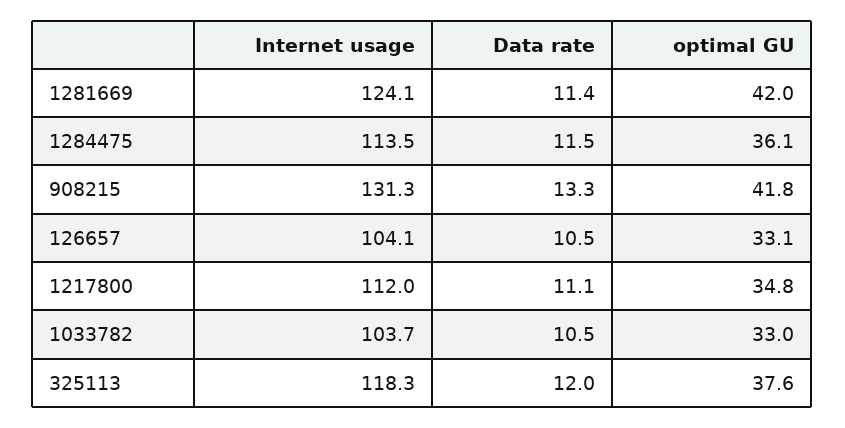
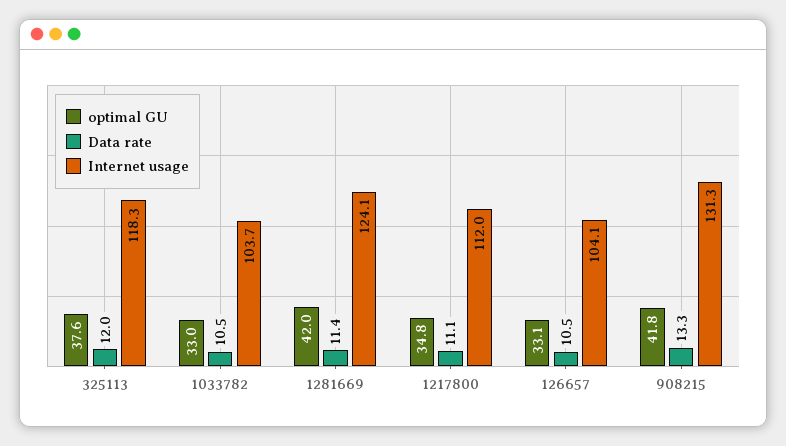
  {
    "Internet usage": {
      "1281669": 124.1,
-     "1284475": 113.5,
      "908215": 131.3,
      "126657": 104.1,
      "1217800": 112,
      "1033782": 103.7,
      "325113": 118.3
    },
    "Data rate": {
      "1281669": 11.4,
-     "1284475": 11.5,
      "908215": 13.3,
      "126657": 10.5,
      "1217800": 11.1,
      "1033782": 10.5,
      "325113": 12
    },
    "optimal GU": {
      "1281669": 42,
-     "1284475": 36.1,
      "908215": 41.8,
      "126657": 33.1,
      "1217800": 34.8,
      "1033782": 33,
      "325113": 37.6
    }
  }

